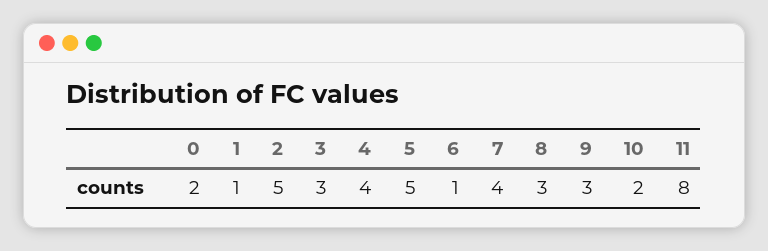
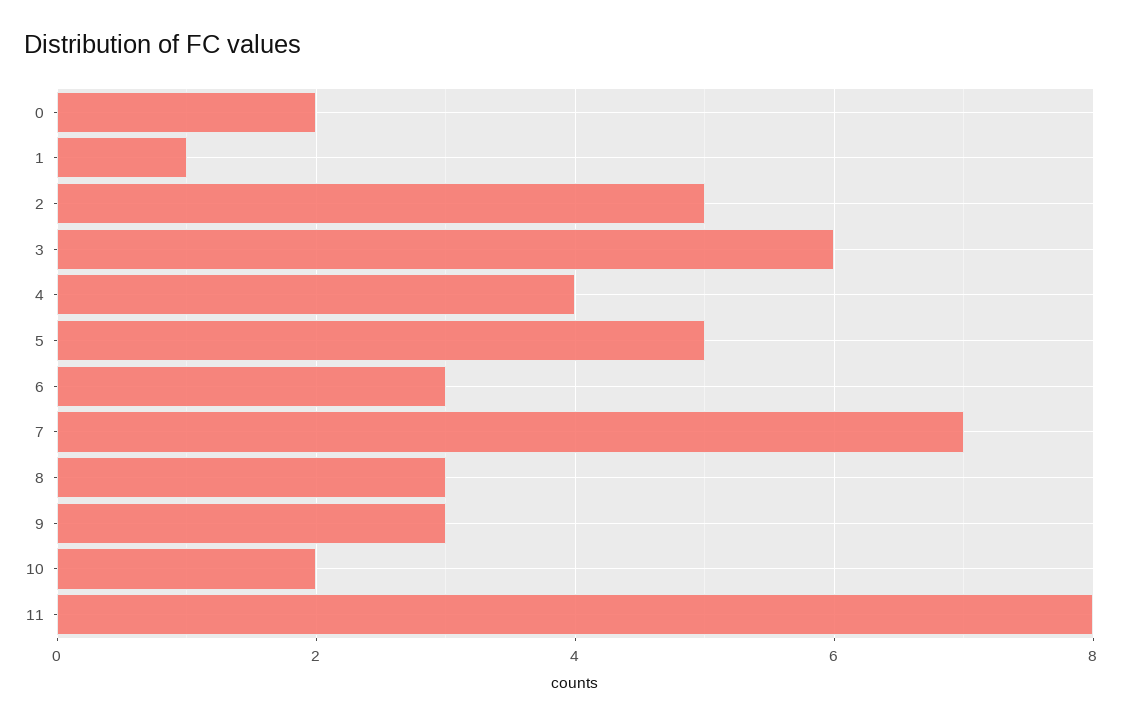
  {
    "0": 2,
    "1": 1,
    "2": 5,
-   "3": 3,
+   "3": 6,
    "4": 4,
    "5": 5,
-   "6": 1,
+   "6": 3,
-   "7": 4,
+   "7": 7,
    "8": 3,
    "9": 3,
    "10": 2,
    "11": 8
  }

